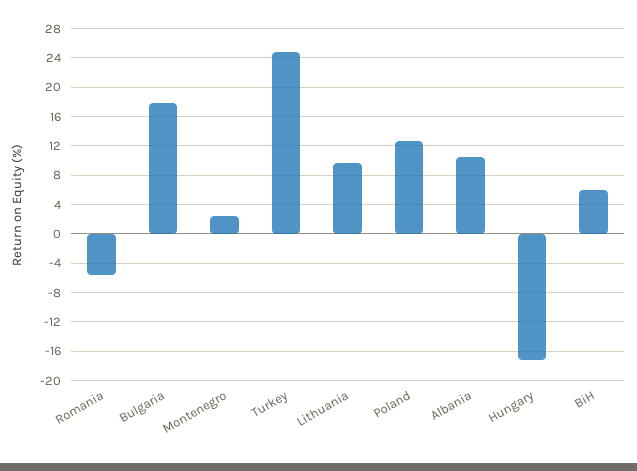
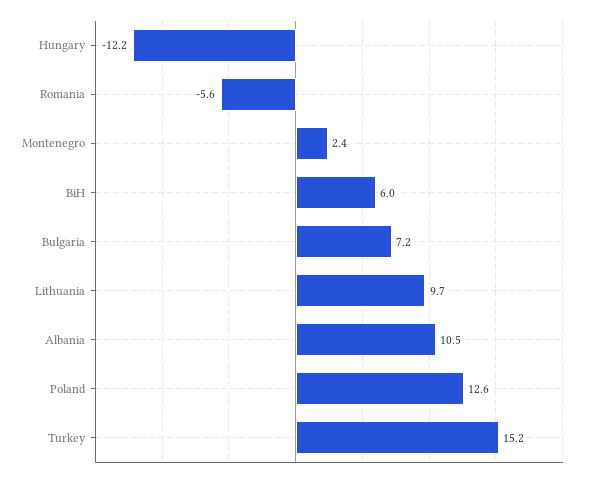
  {
    "Romania": -5.6,
-   "Bulgaria": 18,
+   "Bulgaria": 7.2,
    "Montenegro": 2.4,
-   "Turkey": 25,
+   "Turkey": 15.2,
    "Lithuania": 9.7,
    "Poland": 12.6,
    "Albania": 10.5,
-   "Hungary": -17,
+   "Hungary": -12.2,
    "BiH": 6
  }

